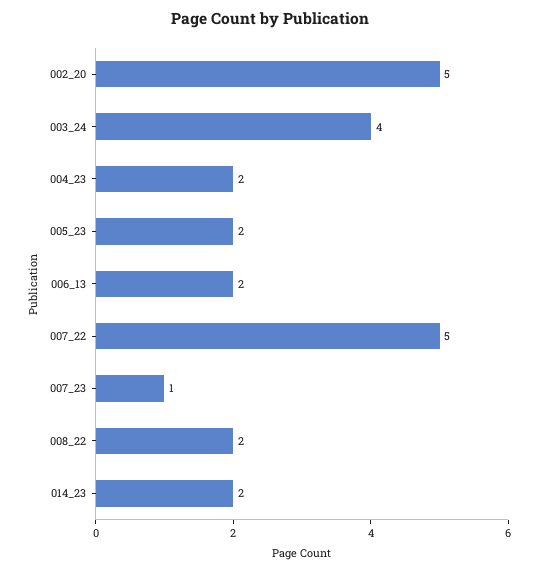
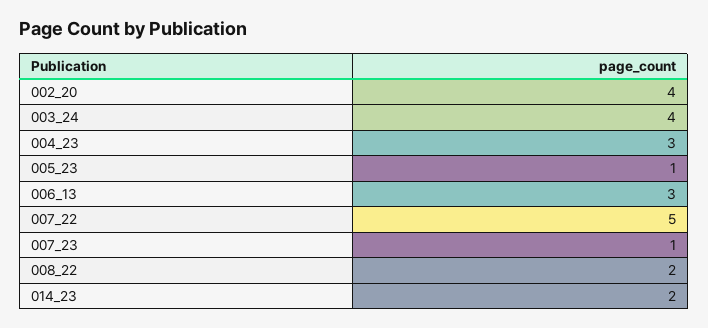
  {
-   "002_20": 5,
+   "002_20": 4,
    "003_24": 4,
-   "004_23": 2,
+   "004_23": 3,
-   "005_23": 2,
+   "005_23": 1,
-   "006_13": 2,
+   "006_13": 3,
    "007_22": 5,
    "007_23": 1,
    "008_22": 2,
    "014_23": 2
  }

